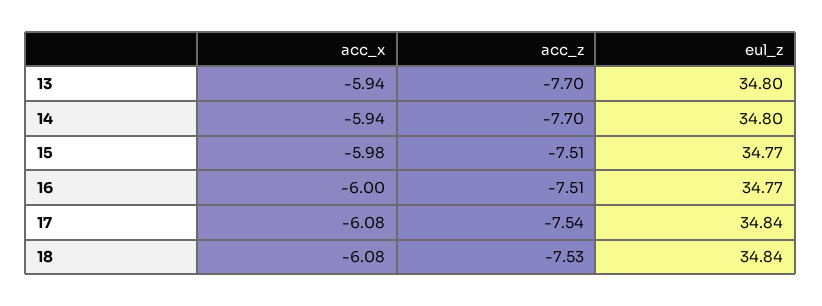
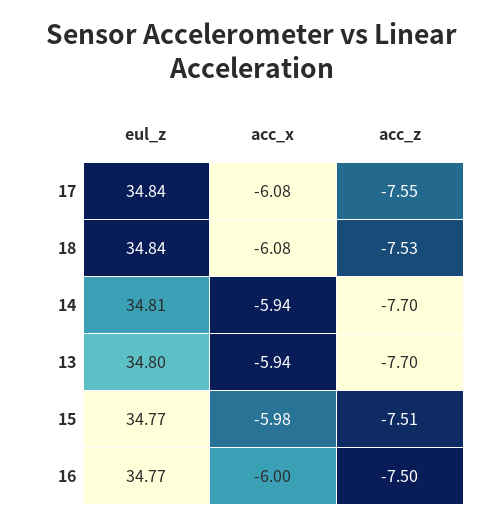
  {
    "acc_x": {
      "13": -5.94,
      "14": -5.94,
      "15": -5.98,
      "16": -6,
      "17": -6.08,
      "18": -6.08
    },
    "acc_z": {
      "13": -7.7,
      "14": -7.7,
      "15": -7.51,
-     "16": -7.51,
+     "16": -7.5,
-     "17": -7.54,
+     "17": -7.55,
      "18": -7.53
    },
    "eul_z": {
      "13": 34.8,
-     "14": 34.8,
+     "14": 34.81,
      "15": 34.77,
      "16": 34.77,
      "17": 34.84,
      "18": 34.84
    }
  }

